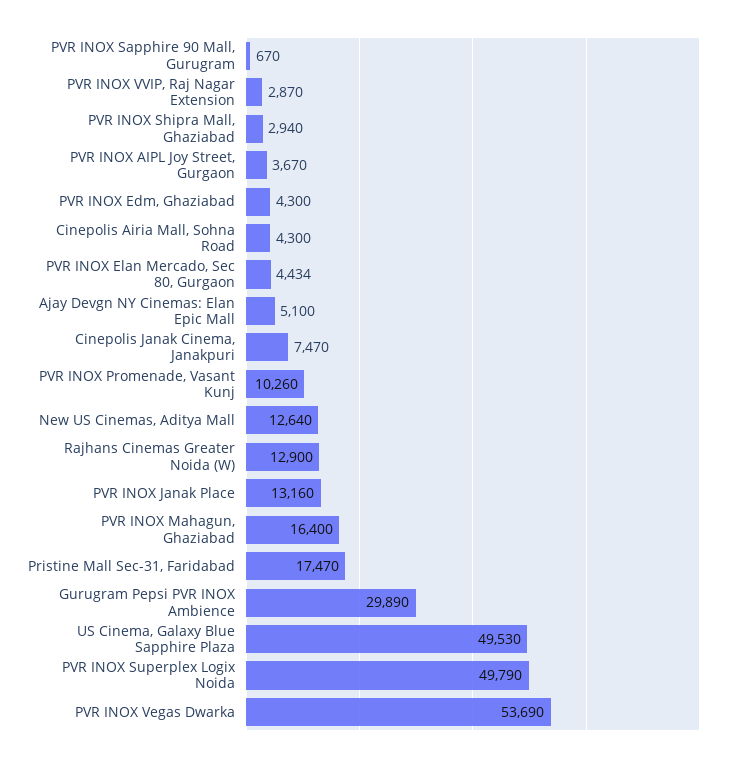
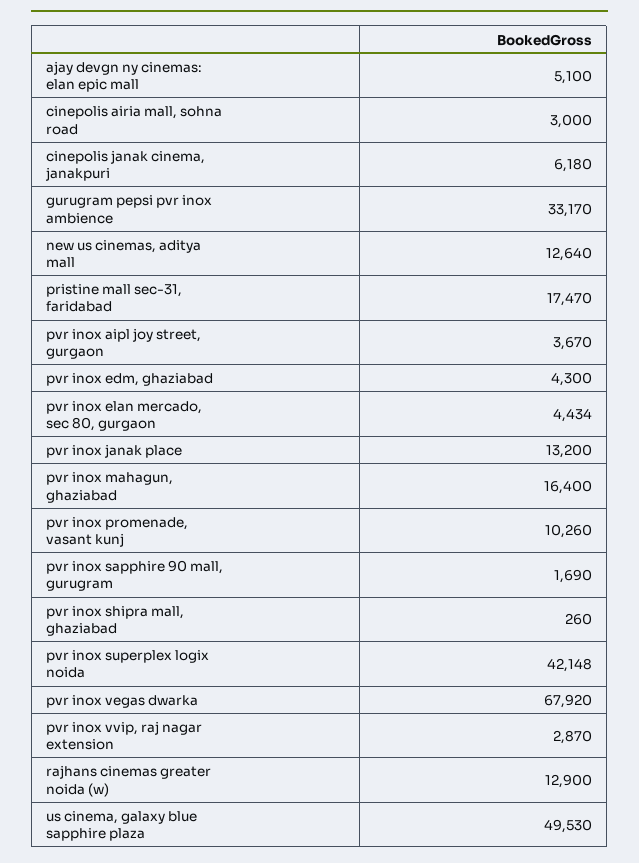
  {
-   "PVR INOX Sapphire 90 Mall, Gurugram": 670,
+   "PVR INOX Sapphire 90 Mall, Gurugram": 1690,
    "PVR INOX VVIP, Raj Nagar Extension": 2870,
-   "PVR INOX Shipra Mall, Ghaziabad": 2940,
+   "PVR INOX Shipra Mall, Ghaziabad": 260,
    "PVR INOX AIPL Joy Street, Gurgaon": 3670,
    "PVR INOX Edm, Ghaziabad": 4300,
-   "Cinepolis Airia Mall, Sohna Road": 4300,
+   "Cinepolis Airia Mall, Sohna Road": 3000,
    "PVR INOX Elan Mercado, Sec 80, Gurgaon": 4434,
    "Ajay Devgn NY Cinemas: Elan Epic Mall": 5100,
-   "Cinepolis Janak Cinema, Janakpuri": 7470,
+   "Cinepolis Janak Cinema, Janakpuri": 6180,
    "PVR INOX Promenade, Vasant Kunj": 10260,
    "New US Cinemas, Aditya Mall": 12640,
    "Rajhans Cinemas Greater Noida (W)": 12900,
-   "PVR INOX Janak Place": 13160,
+   "PVR INOX Janak Place": 13200,
    "PVR INOX Mahagun, Ghaziabad": 16400,
    "Pristine Mall Sec-31, Faridabad": 17470,
-   "Gurugram Pepsi PVR INOX Ambience": 29890,
+   "Gurugram Pepsi PVR INOX Ambience": 33170,
    "US Cinema, Galaxy Blue Sapphire Plaza": 49530,
-   "PVR INOX Superplex Logix Noida": 49790,
+   "PVR INOX Superplex Logix Noida": 42148,
-   "PVR INOX Vegas Dwarka": 53690
+   "PVR INOX Vegas Dwarka": 67920
  }

